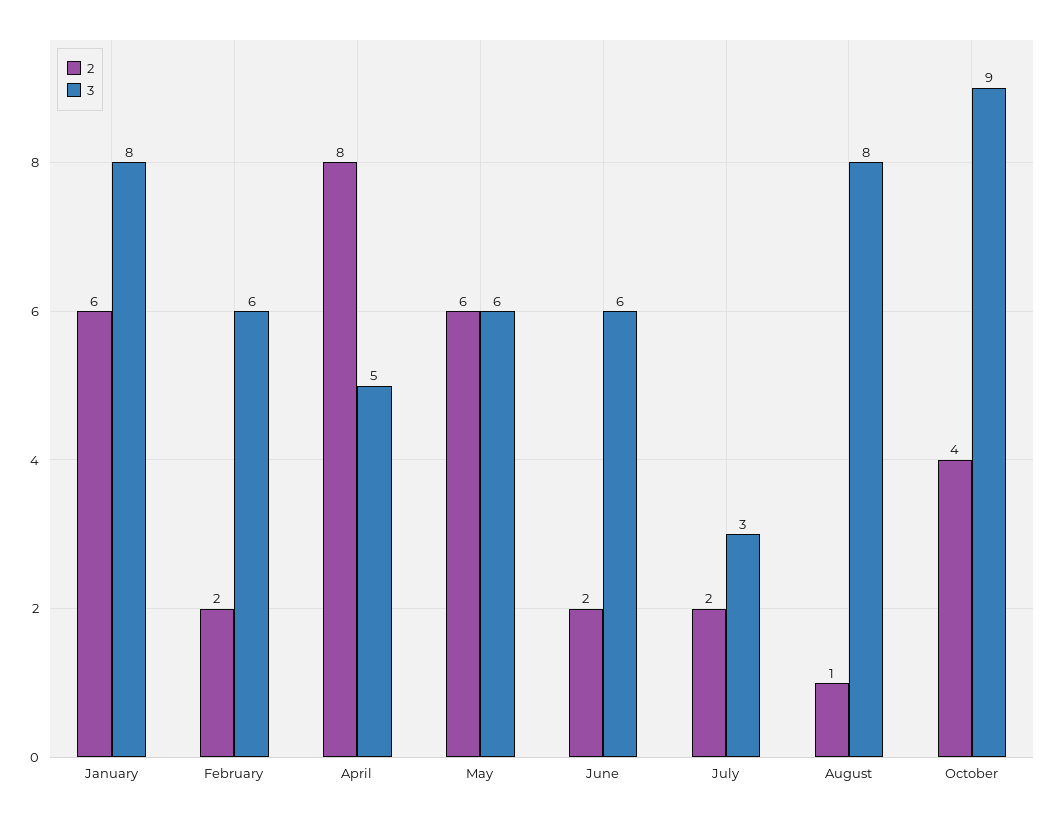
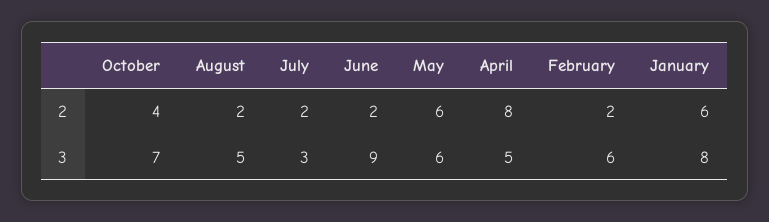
  {
    "2": {
      "January": 6,
      "February": 2,
      "April": 8,
      "May": 6,
      "June": 2,
      "July": 2,
-     "August": 1,
+     "August": 2,
      "October": 4
    },
    "3": {
      "January": 8,
      "February": 6,
      "April": 5,
      "May": 6,
-     "June": 6,
+     "June": 9,
      "July": 3,
-     "August": 8,
+     "August": 5,
-     "October": 9
+     "October": 7
    }
  }

